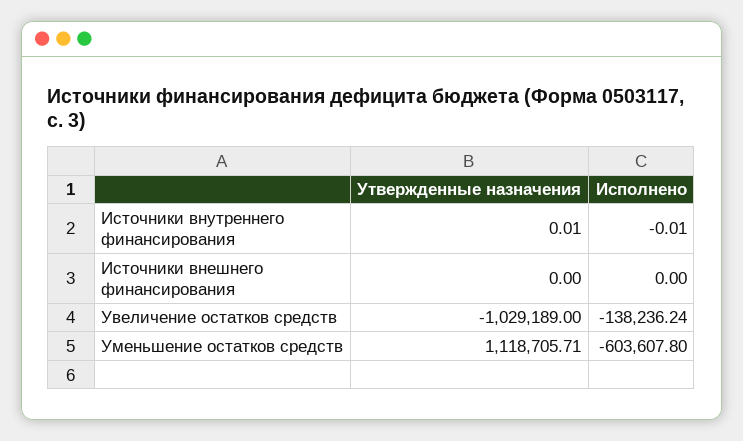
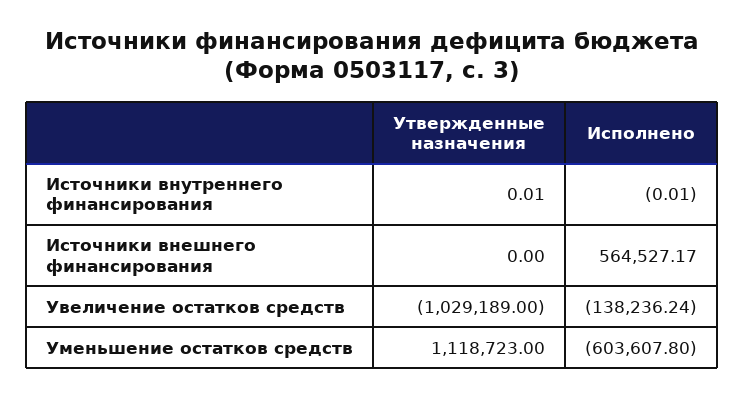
  {
    "Утвержденные назначения": {
      "Источники внутреннего финансирования": 0.01,
      "Источники внешнего финансирования": 0,
      "Увеличение остатков средств": -1029189,
-     "Уменьшение остатков средств": 1118705.71
+     "Уменьшение остатков средств": 1118723
    },
    "Исполнено": {
      "Источники внутреннего финансирования": -0.01,
-     "Источники внешнего финансирования": 0,
+     "Источники внешнего финансирования": 564527.17,
      "Увеличение остатков средств": -138236.24,
      "Уменьшение остатков средств": -603607.8
    }
  }

